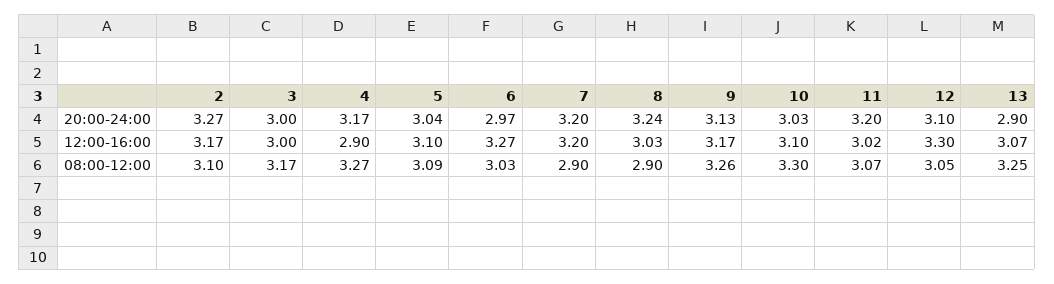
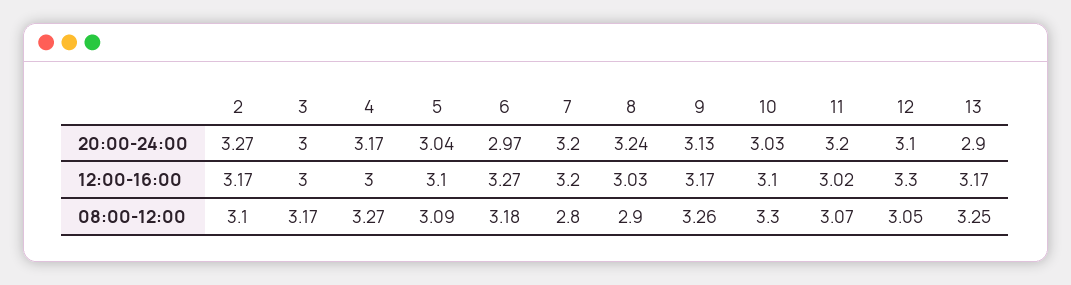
  {
    "2": {
      "20:00-24:00": 3.27,
      "12:00-16:00": 3.17,
      "08:00-12:00": 3.1
    },
    "3": {
      "20:00-24:00": 3,
      "12:00-16:00": 3,
      "08:00-12:00": 3.17
    },
    "4": {
      "20:00-24:00": 3.17,
-     "12:00-16:00": 2.9,
+     "12:00-16:00": 3,
      "08:00-12:00": 3.27
    },
    "5": {
      "20:00-24:00": 3.04,
      "12:00-16:00": 3.1,
      "08:00-12:00": 3.09
    },
    "6": {
      "20:00-24:00": 2.97,
      "12:00-16:00": 3.27,
-     "08:00-12:00": 3.03
+     "08:00-12:00": 3.18
    },
    "7": {
      "20:00-24:00": 3.2,
      "12:00-16:00": 3.2,
-     "08:00-12:00": 2.9
+     "08:00-12:00": 2.8
    },
    "8": {
      "20:00-24:00": 3.24,
      "12:00-16:00": 3.03,
      "08:00-12:00": 2.9
    },
    "9": {
      "20:00-24:00": 3.13,
      "12:00-16:00": 3.17,
      "08:00-12:00": 3.26
    },
    "10": {
      "20:00-24:00": 3.03,
      "12:00-16:00": 3.1,
      "08:00-12:00": 3.3
    },
    "11": {
      "20:00-24:00": 3.2,
      "12:00-16:00": 3.02,
      "08:00-12:00": 3.07
    },
    "12": {
      "20:00-24:00": 3.1,
      "12:00-16:00": 3.3,
      "08:00-12:00": 3.05
    },
    "13": {
      "20:00-24:00": 2.9,
-     "12:00-16:00": 3.07,
+     "12:00-16:00": 3.17,
      "08:00-12:00": 3.25
    }
  }

